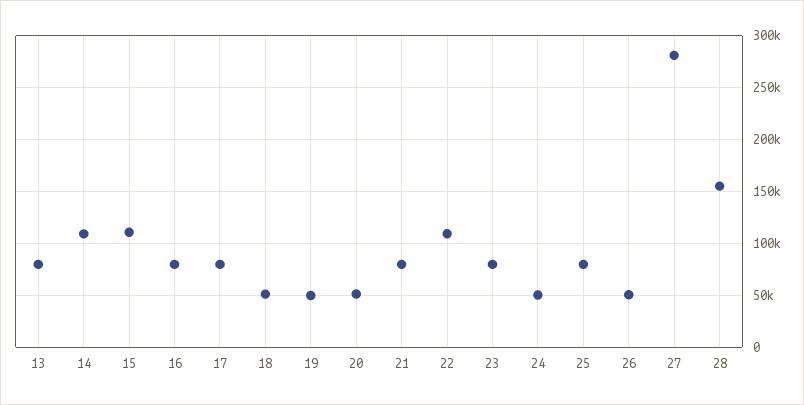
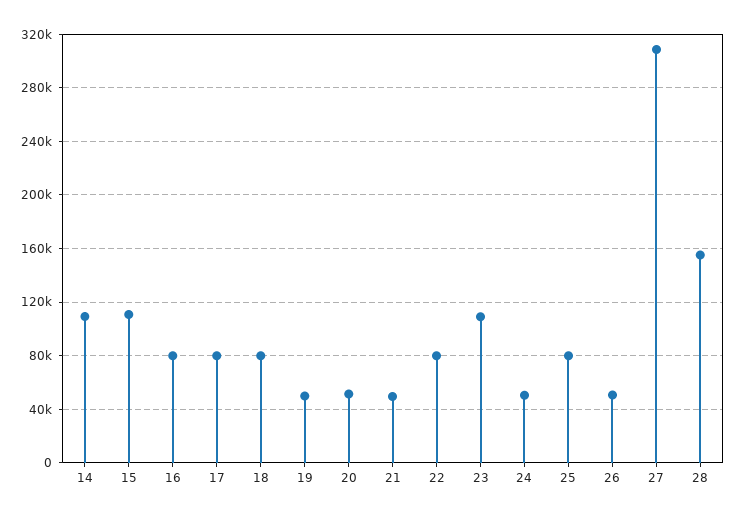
  {
-   "13": 80000,
    "14": 110000,
    "15": 110000,
    "16": 80000,
    "17": 80000,
-   "18": 50000,
+   "18": 80000,
    "19": 50000,
    "20": 50000,
-   "21": 80000,
+   "21": 50000,
-   "22": 110000,
+   "22": 80000,
-   "23": 80000,
+   "23": 110000,
    "24": 50000,
    "25": 80000,
    "26": 50000,
-   "27": 280000,
+   "27": 310000,
    "28": 155000
  }

